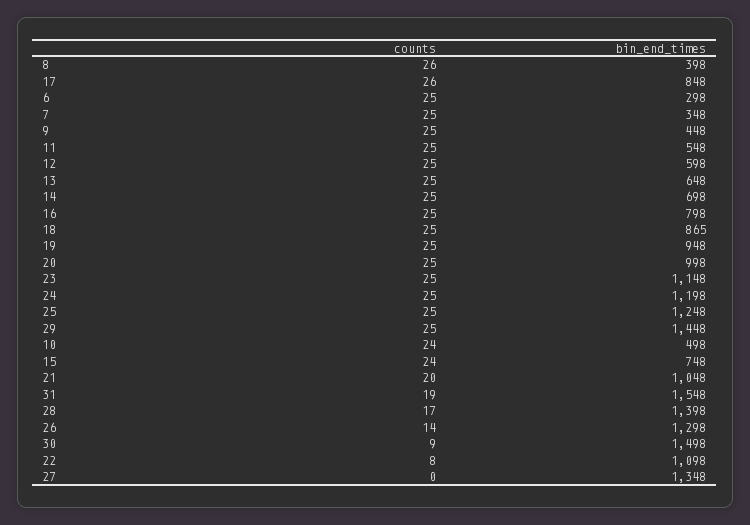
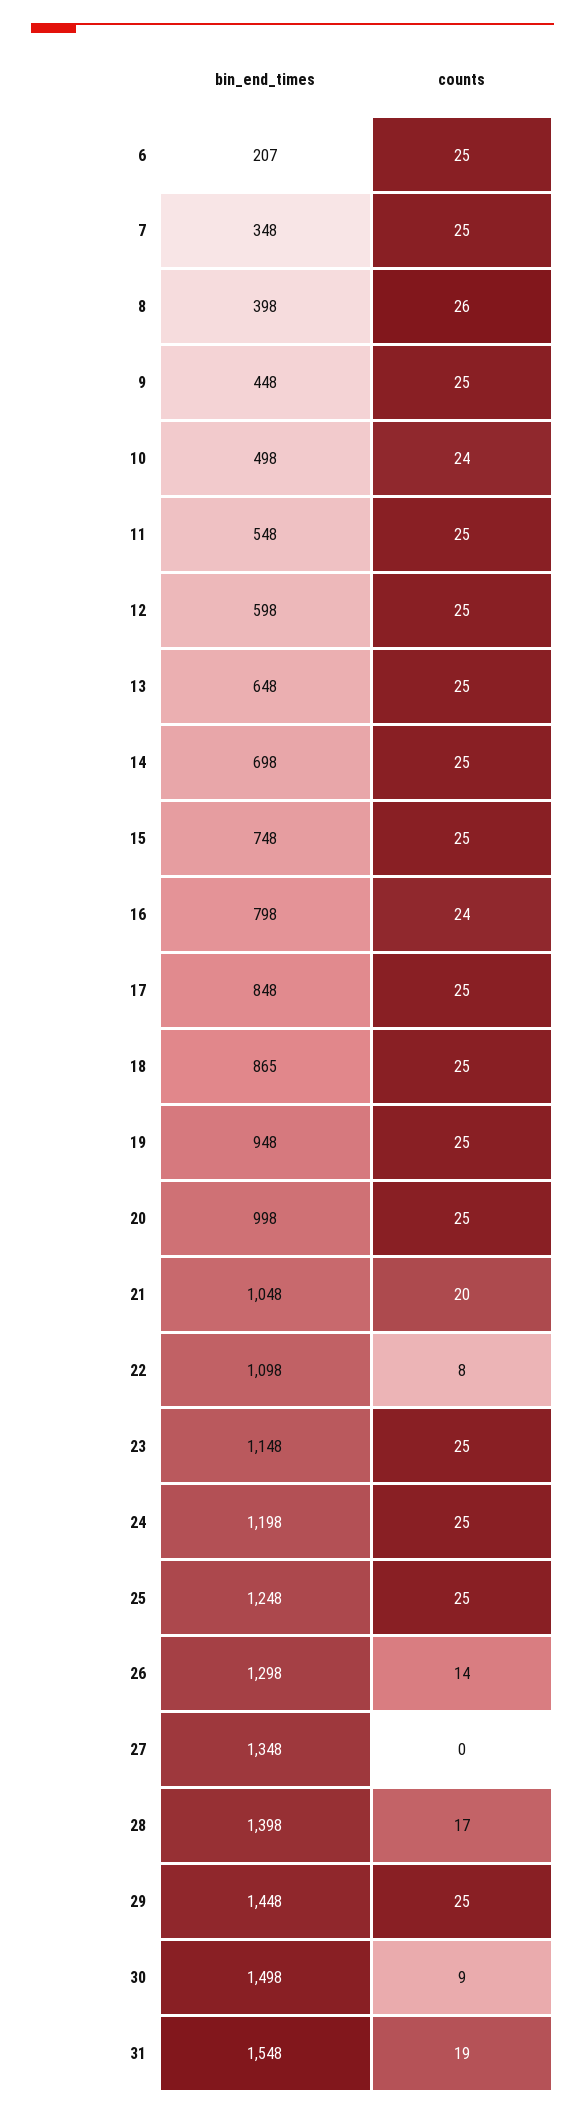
  {
    "counts": {
      "8": 26,
-     "17": 26,
+     "17": 25,
      "6": 25,
      "7": 25,
      "9": 25,
      "11": 25,
      "12": 25,
      "13": 25,
      "14": 25,
-     "16": 25,
+     "16": 24,
      "18": 25,
      "19": 25,
      "20": 25,
      "23": 25,
      "24": 25,
      "25": 25,
      "29": 25,
      "10": 24,
-     "15": 24,
+     "15": 25,
      "21": 20,
      "31": 19,
      "28": 17,
      "26": 14,
      "30": 9,
      "22": 8,
      "27": 0
    },
    "bin_end_times": {
      "8": 398,
      "17": 848,
-     "6": 298,
+     "6": 207,
      "7": 348,
      "9": 448,
      "11": 548,
      "12": 598,
      "13": 648,
      "14": 698,
      "16": 798,
      "18": 865,
      "19": 948,
      "20": 998,
      "23": 1148,
      "24": 1198,
      "25": 1248,
      "29": 1448,
      "10": 498,
      "15": 748,
      "21": 1048,
      "31": 1548,
      "28": 1398,
      "26": 1298,
      "30": 1498,
      "22": 1098,
      "27": 1348
    }
  }

